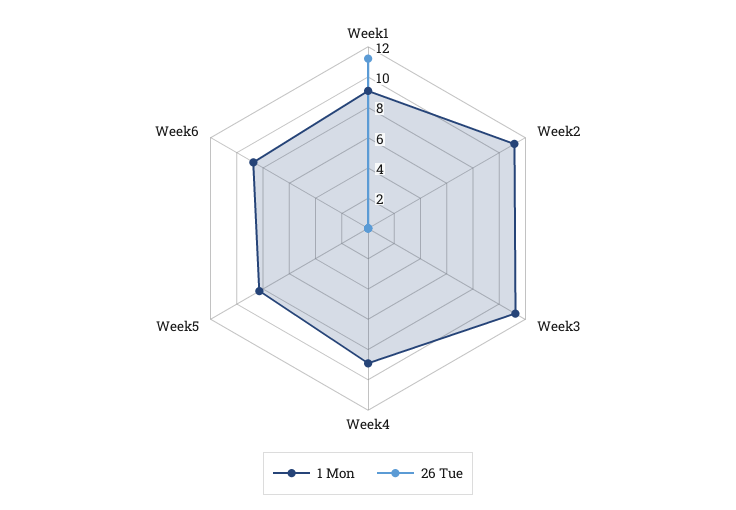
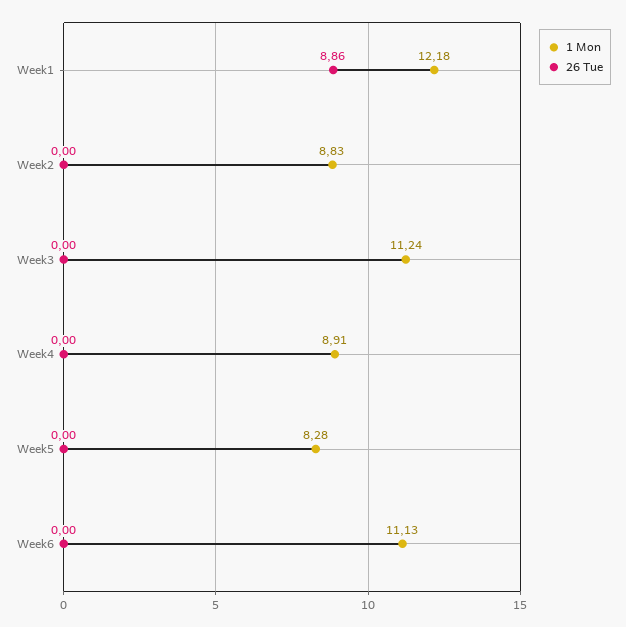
  {
    "1 Mon": {
-     "Week1": 9,
+     "Week1": 12.18,
-     "Week2": 11,
+     "Week2": 8.83,
      "Week3": 11.24,
      "Week4": 8.91,
      "Week5": 8.28,
-     "Week6": 9
+     "Week6": 11.13
    },
    "26 Tue": {
-     "Week1": 11,
+     "Week1": 8.86,
      "Week2": 0,
      "Week3": 0,
      "Week4": 0,
      "Week5": 0,
      "Week6": 0
    }
  }

